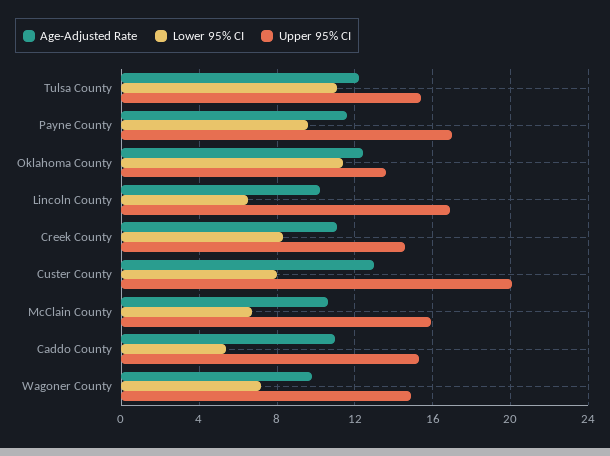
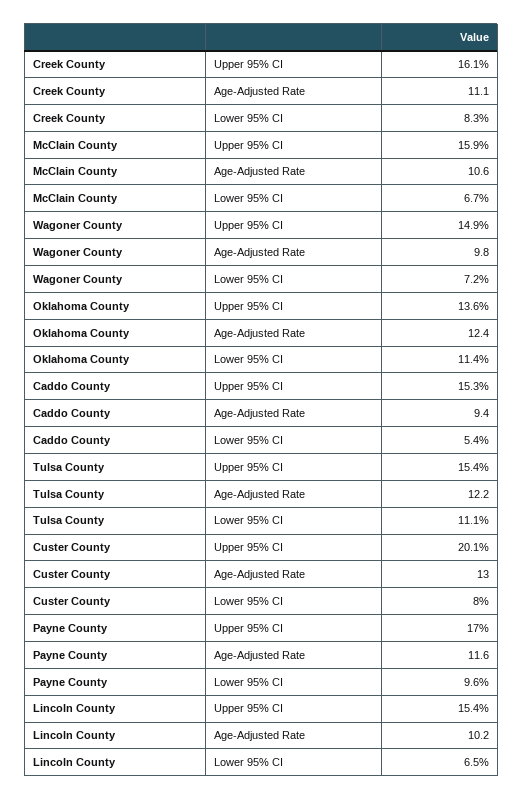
  {
    "Age-Adjusted Rate": {
      "Tulsa County": 12.2,
      "Payne County": 11.6,
      "Oklahoma County": 12.4,
      "Lincoln County": 10.2,
      "Creek County": 11.1,
      "Custer County": 13,
      "McClain County": 10.6,
-     "Caddo County": 11,
+     "Caddo County": 9.4,
      "Wagoner County": 9.8
    },
    "Lower 95% CI": {
      "Tulsa County": 11.1,
      "Payne County": 9.6,
      "Oklahoma County": 11.4,
      "Lincoln County": 6.5,
      "Creek County": 8.3,
      "Custer County": 8,
      "McClain County": 6.7,
      "Caddo County": 5.4,
      "Wagoner County": 7.2
    },
    "Upper 95% CI": {
      "Tulsa County": 15.4,
      "Payne County": 17,
      "Oklahoma County": 13.6,
-     "Lincoln County": 17,
+     "Lincoln County": 15.4,
-     "Creek County": 14.5,
+     "Creek County": 16.1,
      "Custer County": 20.1,
      "McClain County": 15.9,
      "Caddo County": 15.3,
      "Wagoner County": 14.9
    }
  }

